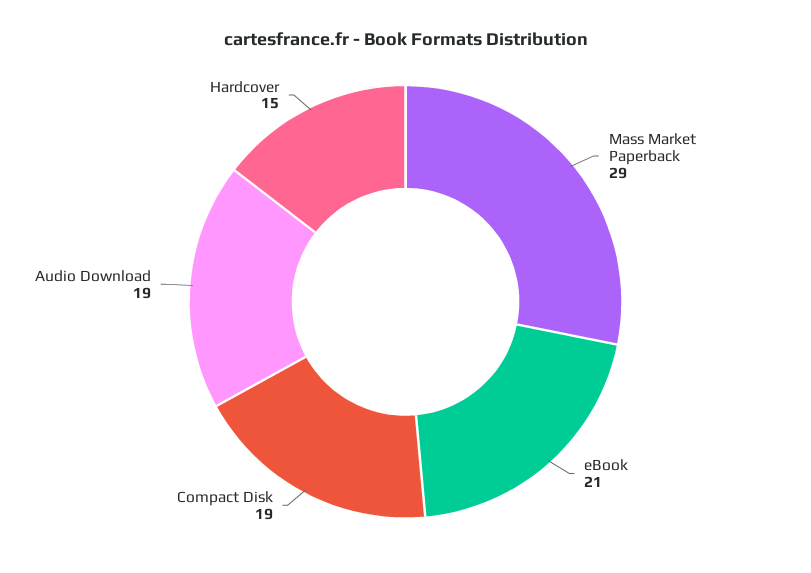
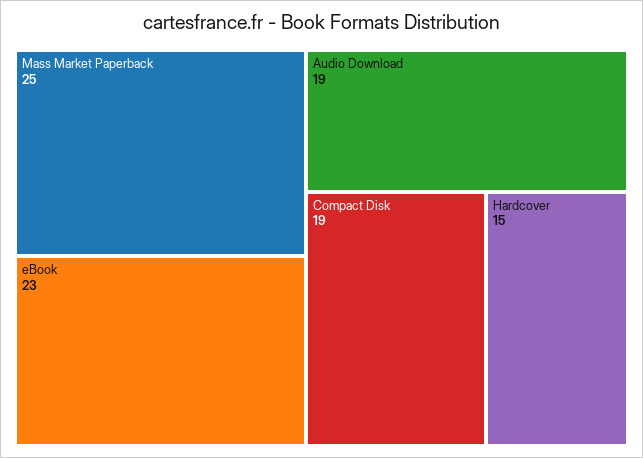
  {
-   "Mass Market Paperback": 29,
+   "Mass Market Paperback": 25,
-   "eBook": 21,
+   "eBook": 23,
    "Compact Disk": 19,
    "Audio Download": 19,
    "Hardcover": 15
  }

